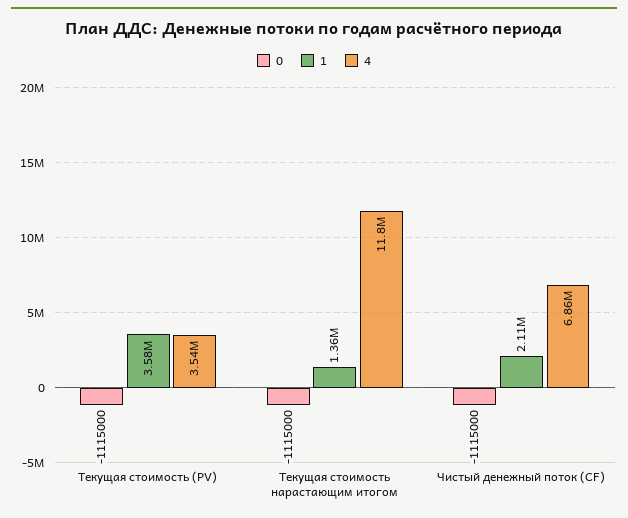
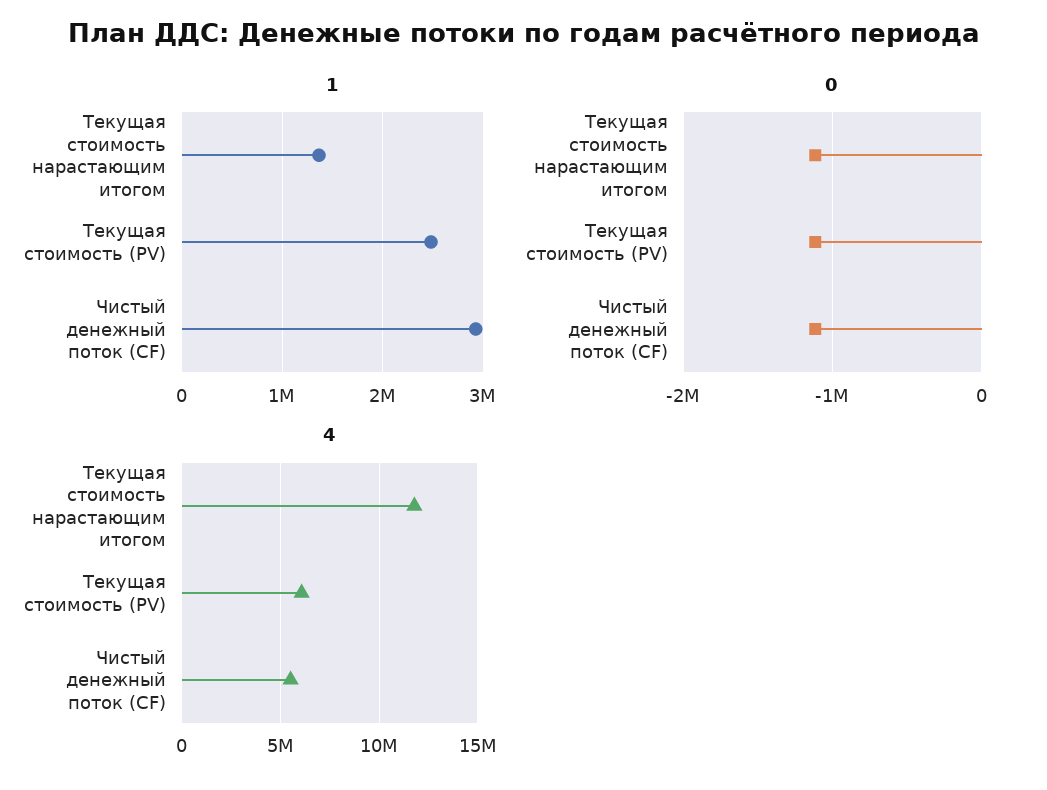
  {
    "0": {
      "Текущая стоимость (PV)": -1115000,
      "Текущая стоимость нарастающим итогом": -1115000,
      "Чистый денежный поток (CF)": -1115000
    },
    "1": {
-     "Текущая стоимость (PV)": 3580000,
+     "Текущая стоимость (PV)": 2500000,
      "Текущая стоимость нарастающим итогом": 1360000,
-     "Чистый денежный поток (CF)": 2110000
+     "Чистый денежный поток (CF)": 2900000
    },
    "4": {
-     "Текущая стоимость (PV)": 3540000,
+     "Текущая стоимость (PV)": 6000000,
      "Текущая стоимость нарастающим итогом": 11800000,
-     "Чистый денежный поток (CF)": 6860000
+     "Чистый денежный поток (CF)": 5500000
    }
  }

